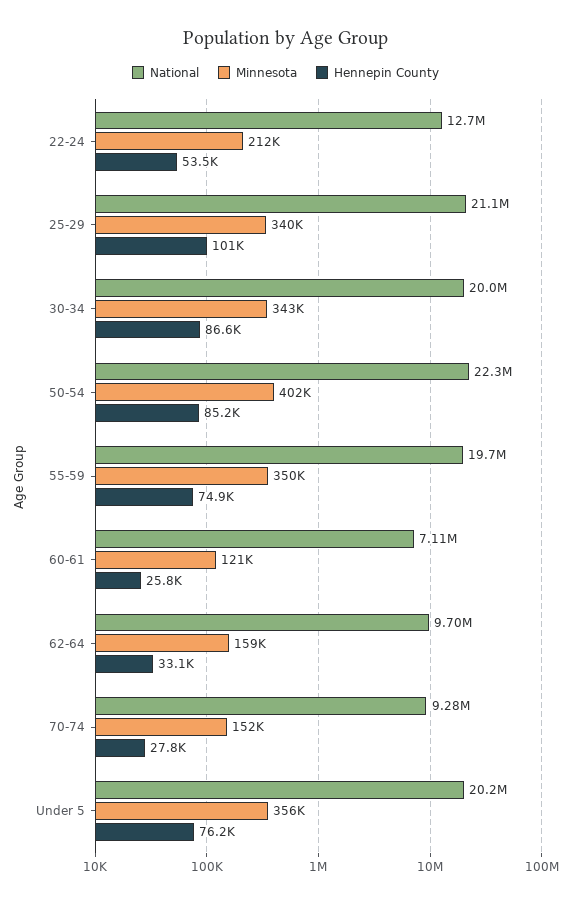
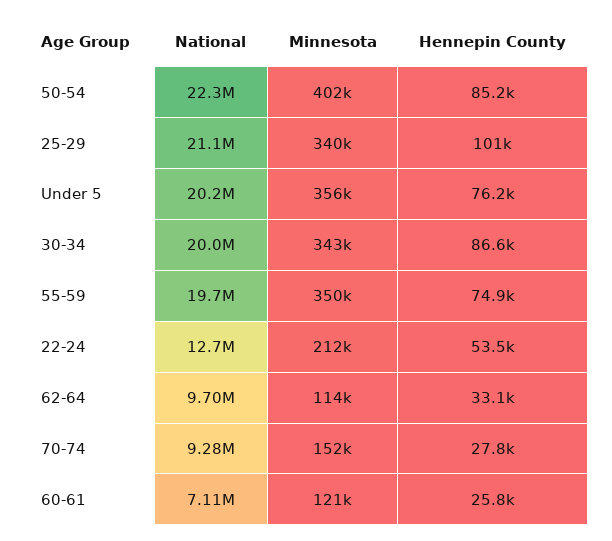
  {
    "National": {
      "22-24": 12700000,
      "25-29": 21100000,
      "30-34": 20000000,
      "50-54": 22300000,
      "55-59": 19700000,
      "60-61": 7110000,
      "62-64": 9700000,
      "70-74": 9280000,
      "Under 5": 20200000
    },
    "Minnesota": {
      "22-24": 212000,
      "25-29": 340000,
      "30-34": 343000,
      "50-54": 402000,
      "55-59": 350000,
      "60-61": 121000,
-     "62-64": 159000,
+     "62-64": 114000,
      "70-74": 152000,
      "Under 5": 356000
    },
    "Hennepin County": {
      "22-24": 53500,
      "25-29": 101000,
      "30-34": 86600,
      "50-54": 85200,
      "55-59": 74900,
      "60-61": 25800,
      "62-64": 33100,
      "70-74": 27800,
      "Under 5": 76200
    }
  }

